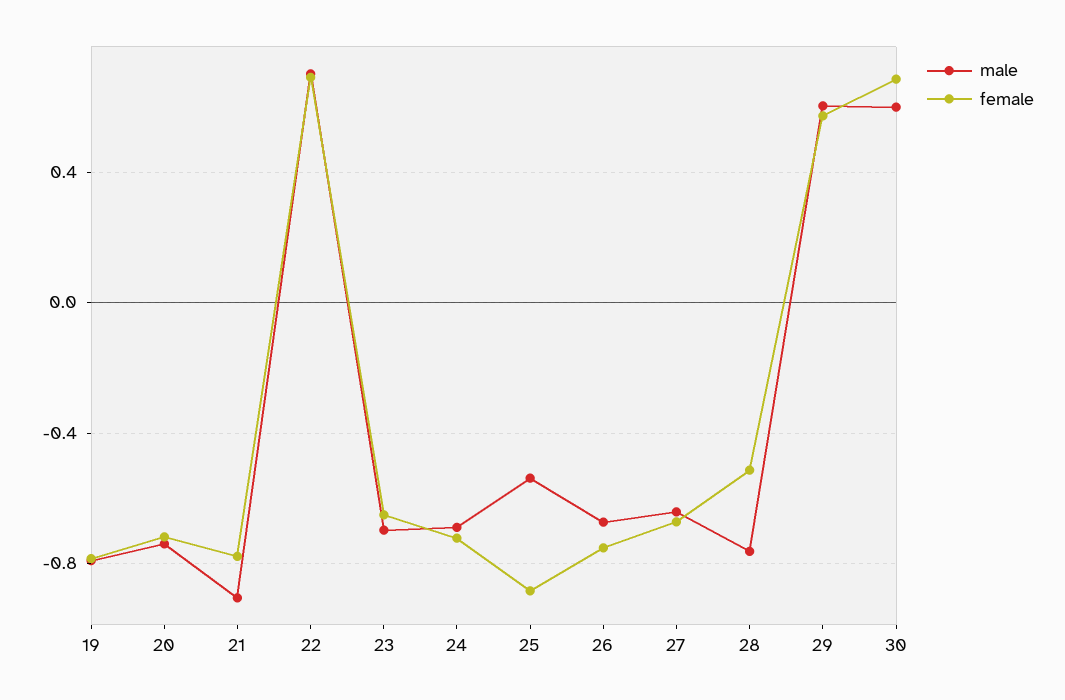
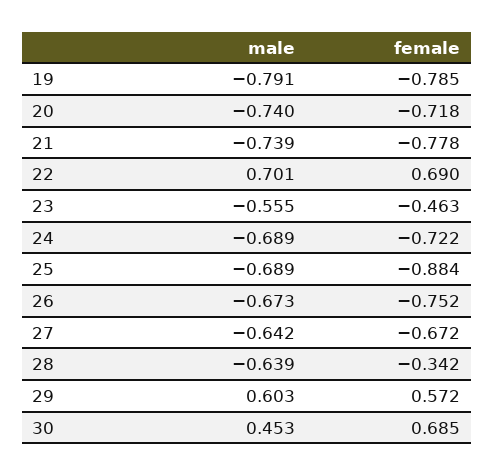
  {
    "male": {
      "19": -0.791,
      "20": -0.74,
-     "21": -0.9,
+     "21": -0.739,
      "22": 0.701,
-     "23": -0.7,
+     "23": -0.555,
      "24": -0.689,
-     "25": -0.55,
+     "25": -0.689,
      "26": -0.673,
      "27": -0.642,
-     "28": -0.75,
+     "28": -0.639,
      "29": 0.603,
-     "30": 0.6
+     "30": 0.453
    },
    "female": {
      "19": -0.785,
      "20": -0.718,
      "21": -0.778,
      "22": 0.69,
-     "23": -0.65,
+     "23": -0.463,
      "24": -0.722,
      "25": -0.884,
      "26": -0.752,
      "27": -0.672,
-     "28": -0.5,
+     "28": -0.342,
      "29": 0.572,
      "30": 0.685
    }
  }

